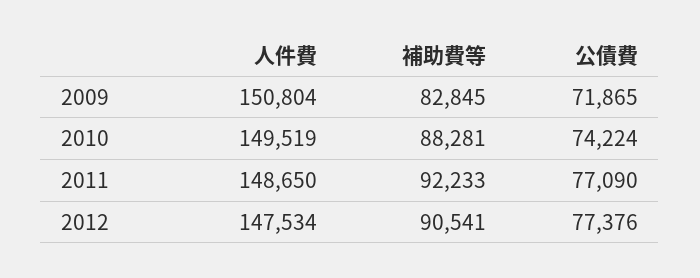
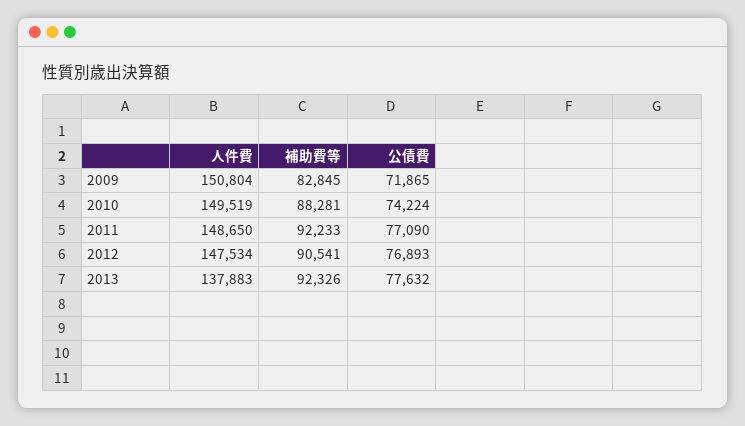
  {
    "人件費": {
      "2009": 150804,
      "2010": 149519,
      "2011": 148650,
-     "2012": 147534
+     "2012": 147534,
+     "2013": 137883
    },
    "補助費等": {
      "2009": 82845,
      "2010": 88281,
      "2011": 92233,
-     "2012": 90541
+     "2012": 90541,
+     "2013": 92326
    },
    "公債費": {
      "2009": 71865,
      "2010": 74224,
      "2011": 77090,
-     "2012": 77376
+     "2012": 76893,
+     "2013": 77632
    }
  }

